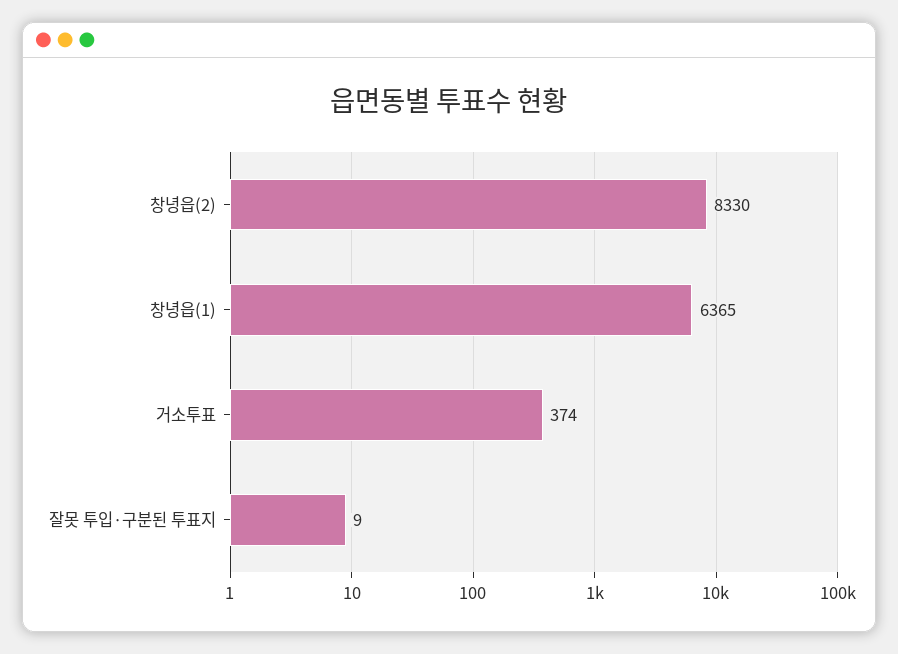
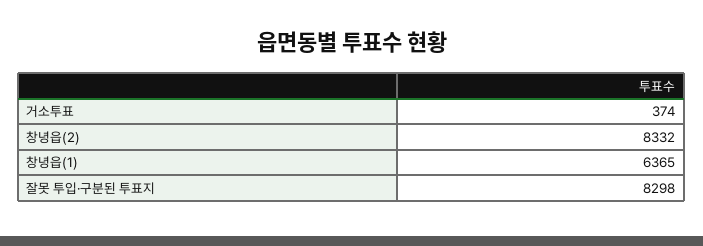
  {
-   "창녕읍(2)": 8330,
+   "창녕읍(2)": 8332,
    "창녕읍(1)": 6365,
    "거소투표": 374,
-   "잘못 투입·구분된 투표지": 9
+   "잘못 투입·구분된 투표지": 8298
  }

